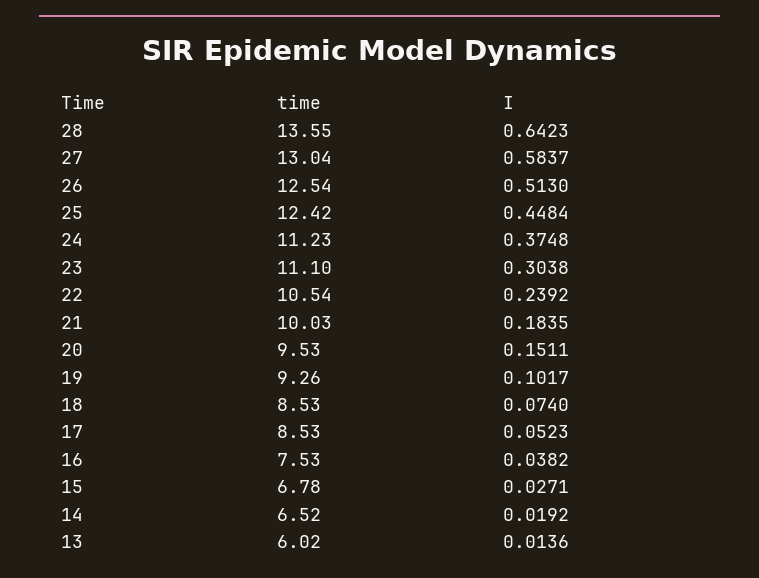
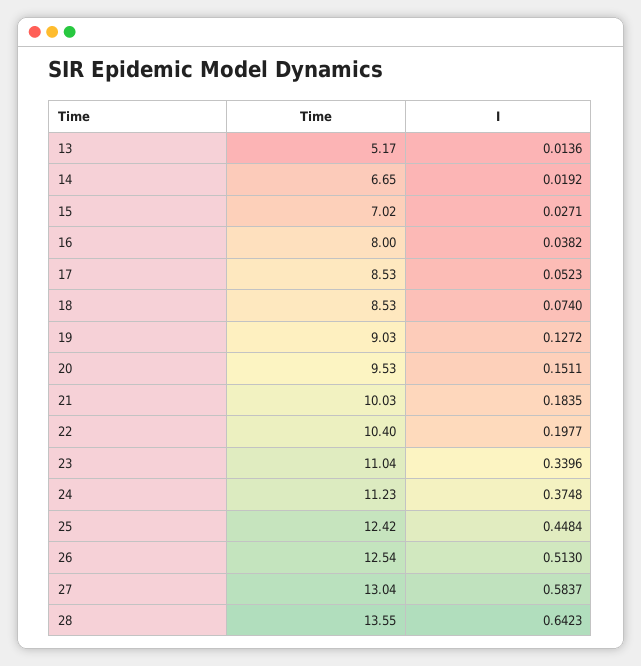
  {
    "time": {
      "28": 13.55,
      "27": 13.04,
      "26": 12.54,
      "25": 12.42,
      "24": 11.23,
-     "23": 11.1,
+     "23": 11.04,
-     "22": 10.54,
+     "22": 10.4,
      "21": 10.03,
      "20": 9.53,
-     "19": 9.26,
+     "19": 9.03,
      "18": 8.53,
      "17": 8.53,
-     "16": 7.53,
+     "16": 8,
-     "15": 6.78,
+     "15": 7.02,
-     "14": 6.52,
+     "14": 6.65,
-     "13": 6.02
+     "13": 5.17
    },
    "I": {
      "28": 0.6423,
      "27": 0.5837,
      "26": 0.513,
      "25": 0.4484,
      "24": 0.3748,
-     "23": 0.3038,
+     "23": 0.3396,
-     "22": 0.2392,
+     "22": 0.1977,
      "21": 0.1835,
      "20": 0.1511,
-     "19": 0.1017,
+     "19": 0.1272,
      "18": 0.074,
      "17": 0.0523,
      "16": 0.0382,
      "15": 0.0271,
      "14": 0.0192,
      "13": 0.0136
    }
  }

